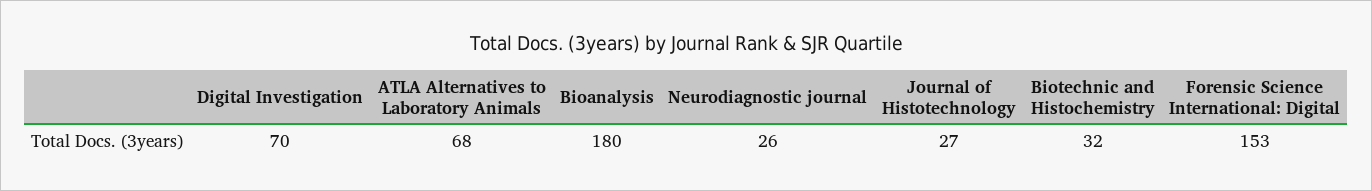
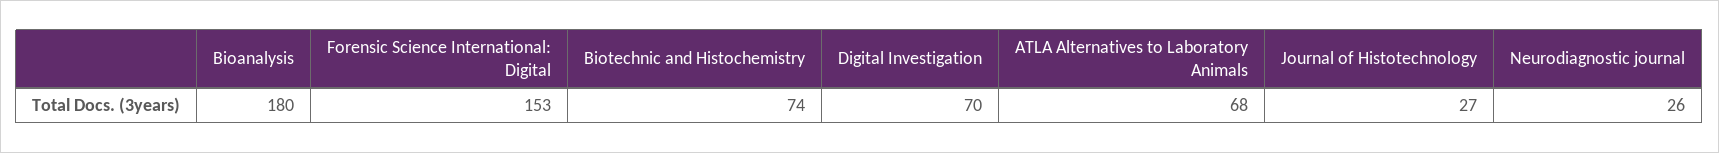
  {
    "Digital Investigation": 70,
    "ATLA Alternatives to Laboratory Animals": 68,
    "Bioanalysis": 180,
    "Neurodiagnostic journal": 26,
    "Journal of Histotechnology": 27,
-   "Biotechnic and Histochemistry": 32,
+   "Biotechnic and Histochemistry": 74,
    "Forensic Science International: Digital": 153
  }

